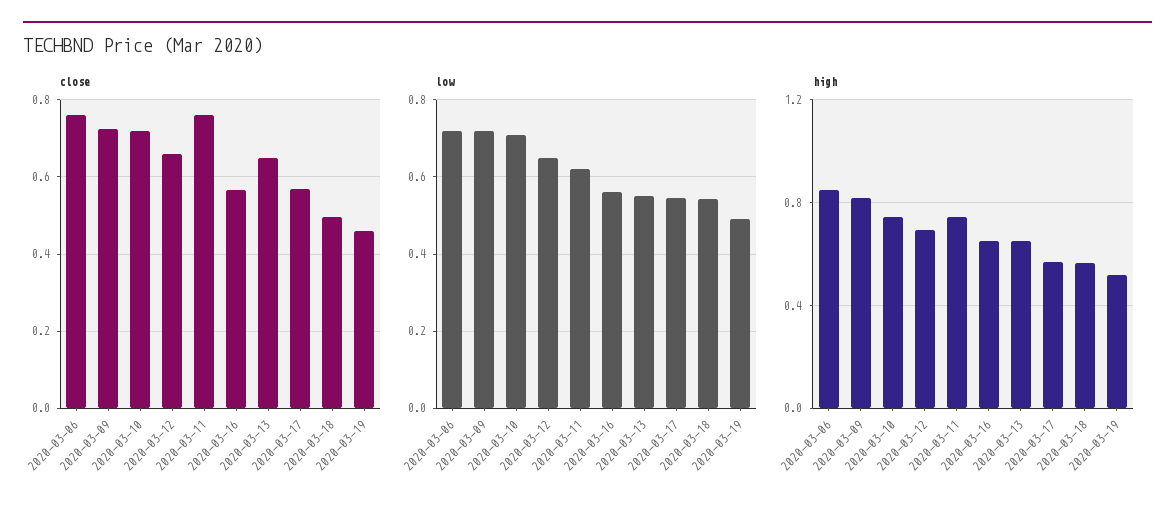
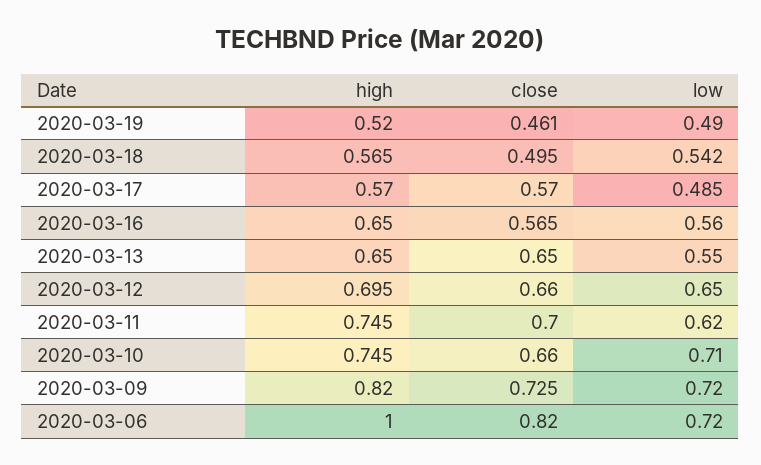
  {
    "close": {
-     "2020-03-06": 0.76,
+     "2020-03-06": 0.82,
      "2020-03-09": 0.725,
-     "2020-03-10": 0.72,
+     "2020-03-10": 0.66,
      "2020-03-12": 0.66,
-     "2020-03-11": 0.76,
+     "2020-03-11": 0.7,
      "2020-03-16": 0.565,
      "2020-03-13": 0.65,
      "2020-03-17": 0.57,
      "2020-03-18": 0.495,
      "2020-03-19": 0.461
    },
    "low": {
      "2020-03-06": 0.72,
      "2020-03-09": 0.72,
      "2020-03-10": 0.71,
      "2020-03-12": 0.65,
      "2020-03-11": 0.62,
      "2020-03-16": 0.56,
      "2020-03-13": 0.55,
-     "2020-03-17": 0.54,
+     "2020-03-17": 0.485,
      "2020-03-18": 0.542,
      "2020-03-19": 0.49
    },
    "high": {
-     "2020-03-06": 0.85,
+     "2020-03-06": 1,
      "2020-03-09": 0.82,
      "2020-03-10": 0.745,
      "2020-03-12": 0.695,
      "2020-03-11": 0.745,
      "2020-03-16": 0.65,
      "2020-03-13": 0.65,
      "2020-03-17": 0.57,
      "2020-03-18": 0.565,
      "2020-03-19": 0.52
    }
  }

